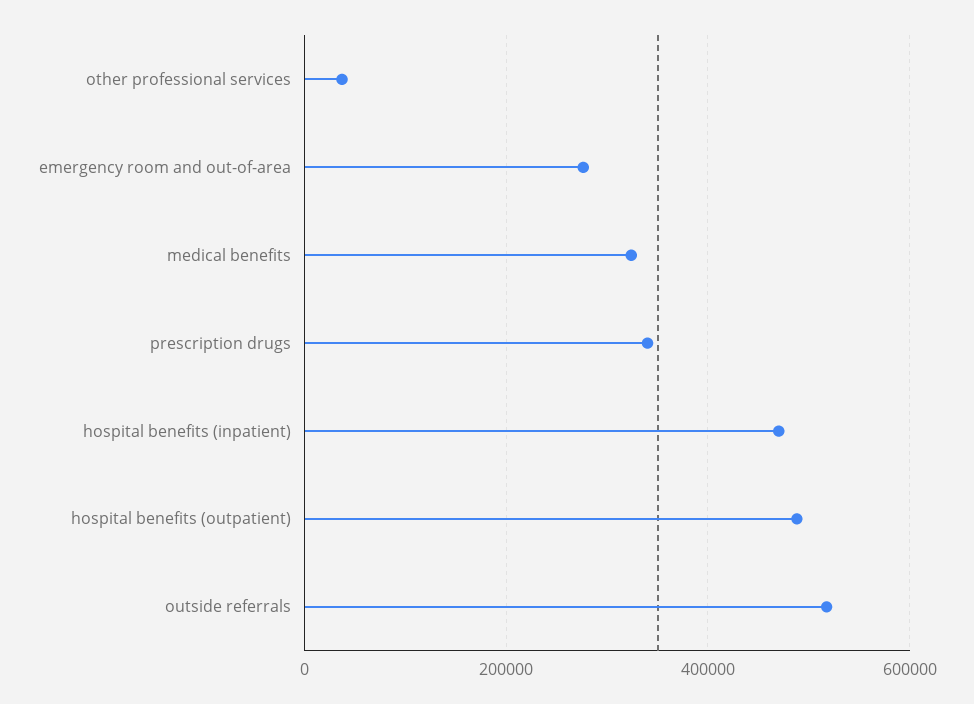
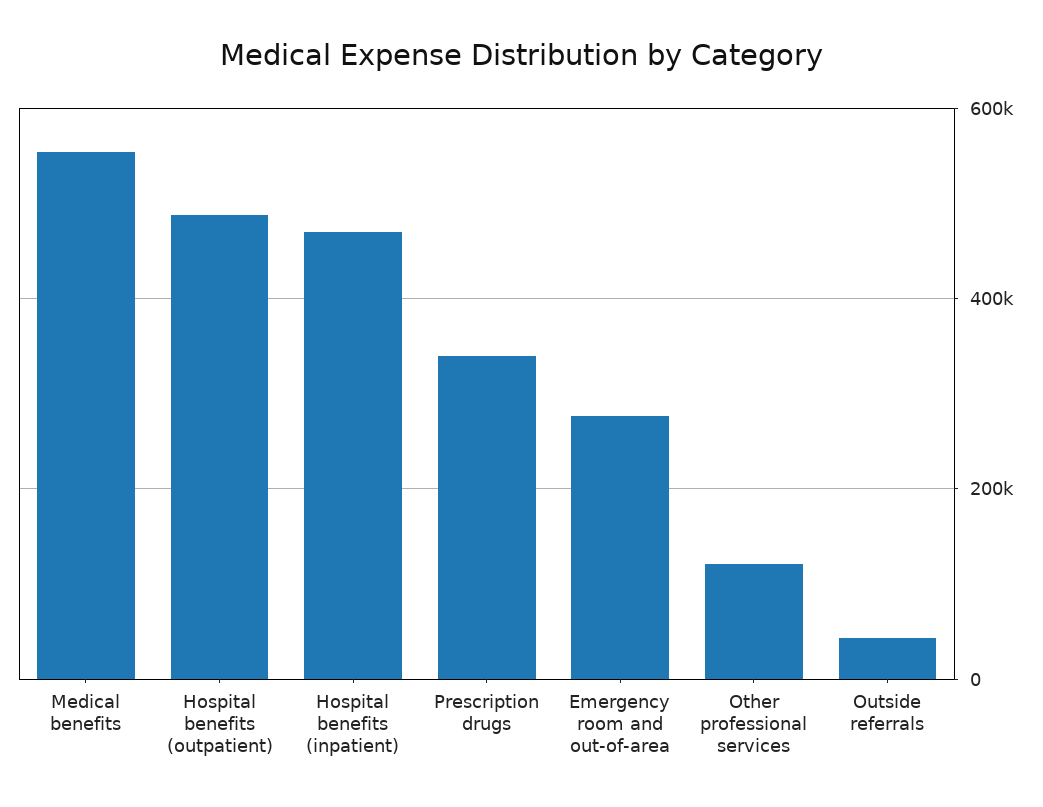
  {
-   "other professional services": 40000,
+   "other professional services": 120000,
    "emergency room and out-of-area": 280000,
-   "medical benefits": 320000,
+   "medical benefits": 560000,
    "prescription drugs": 340000,
    "hospital benefits (inpatient)": 480000,
    "hospital benefits (outpatient)": 480000,
-   "outside referrals": 520000
+   "outside referrals": 40000
  }

